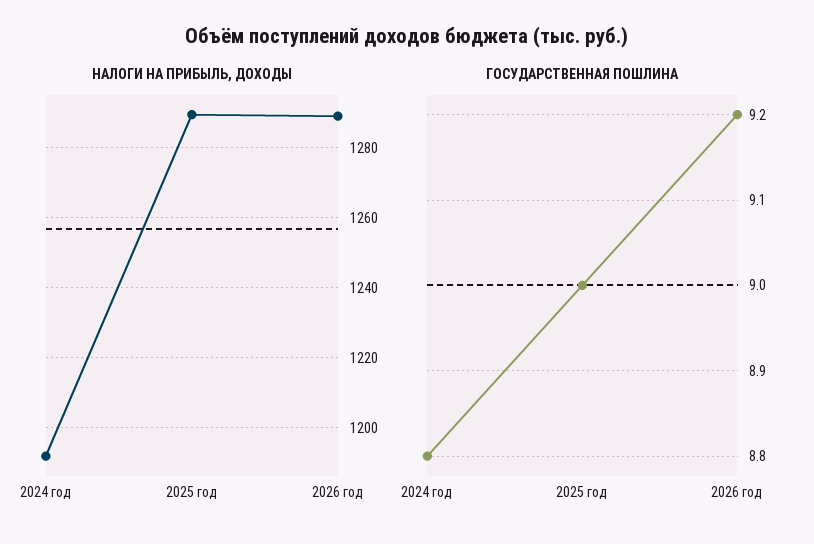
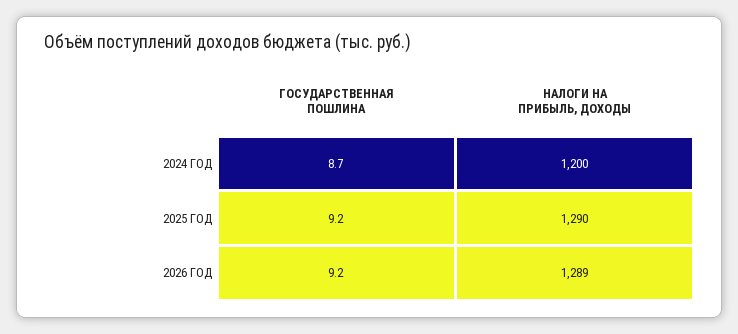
  {
    "НАЛОГИ НА ПРИБЫЛЬ, ДОХОДЫ": {
-     "2024 год": 1192,
+     "2024 год": 1200,
      "2025 год": 1290,
      "2026 год": 1289
    },
    "ГОСУДАРСТВЕННАЯ ПОШЛИНА": {
-     "2024 год": 8.8,
+     "2024 год": 8.7,
-     "2025 год": 9,
+     "2025 год": 9.2,
      "2026 год": 9.2
    }
  }

